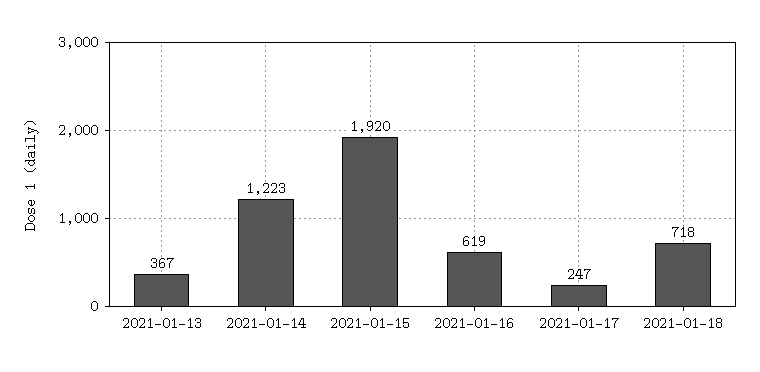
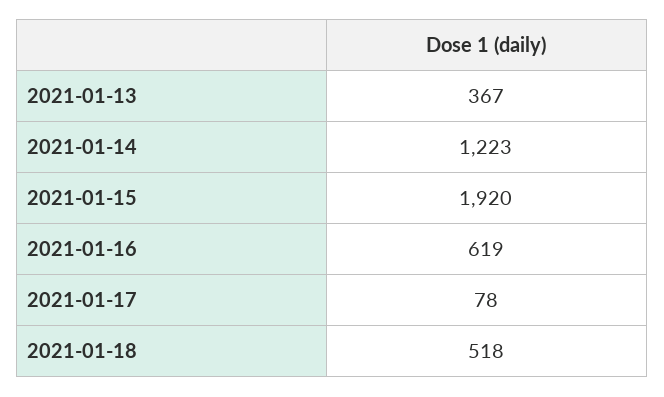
  {
    "2021-01-13": 367,
    "2021-01-14": 1223,
    "2021-01-15": 1920,
    "2021-01-16": 619,
-   "2021-01-17": 247,
+   "2021-01-17": 78,
-   "2021-01-18": 718
+   "2021-01-18": 518
  }

